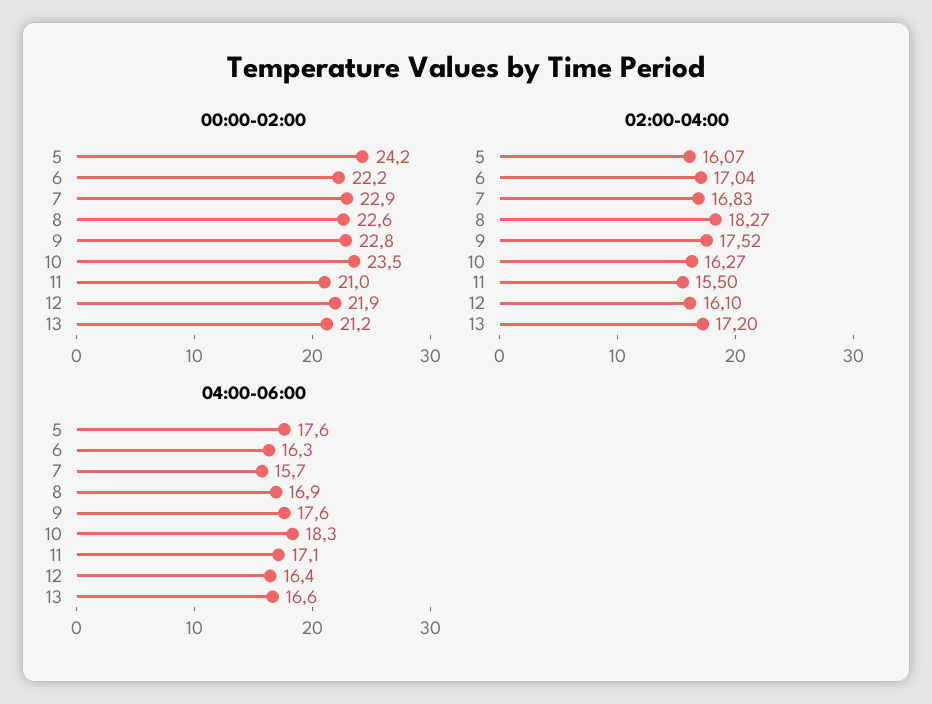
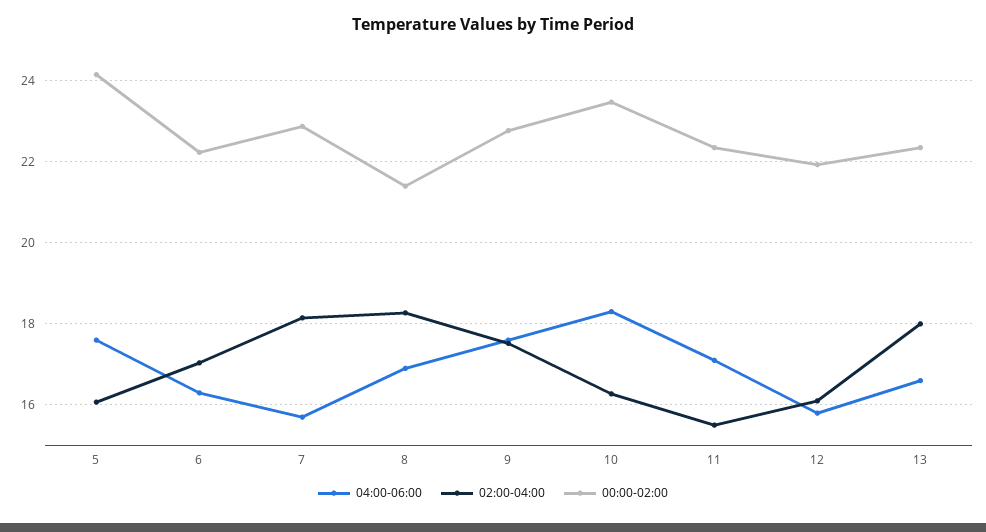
  {
    "00:00-02:00": {
      "5": 24.2,
      "6": 22.2,
      "7": 22.9,
-     "8": 22.6,
+     "8": 21.4,
      "9": 22.8,
      "10": 23.5,
-     "11": 21,
+     "11": 22.4,
      "12": 21.9,
-     "13": 21.2
+     "13": 22.4
    },
    "02:00-04:00": {
      "5": 16.07,
      "6": 17.04,
-     "7": 16.83,
+     "7": 18.2,
      "8": 18.27,
      "9": 17.52,
      "10": 16.27,
      "11": 15.5,
      "12": 16.1,
-     "13": 17.2
+     "13": 18
    },
    "04:00-06:00": {
      "5": 17.6,
      "6": 16.3,
      "7": 15.7,
      "8": 16.9,
      "9": 17.6,
      "10": 18.3,
      "11": 17.1,
-     "12": 16.4,
+     "12": 15.8,
      "13": 16.6
    }
  }

